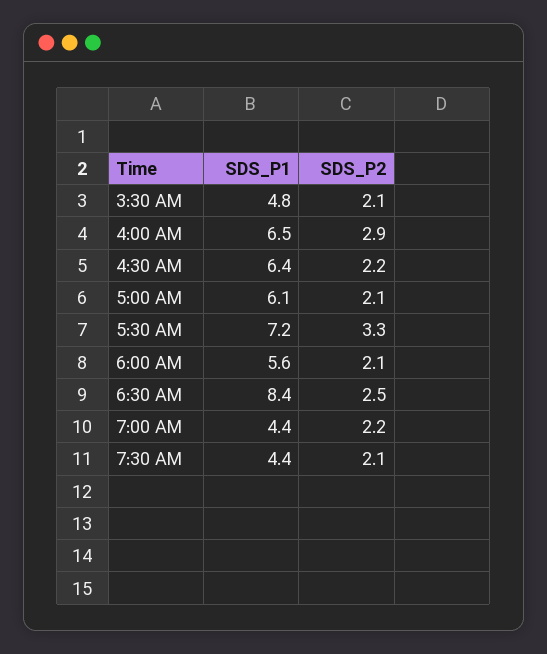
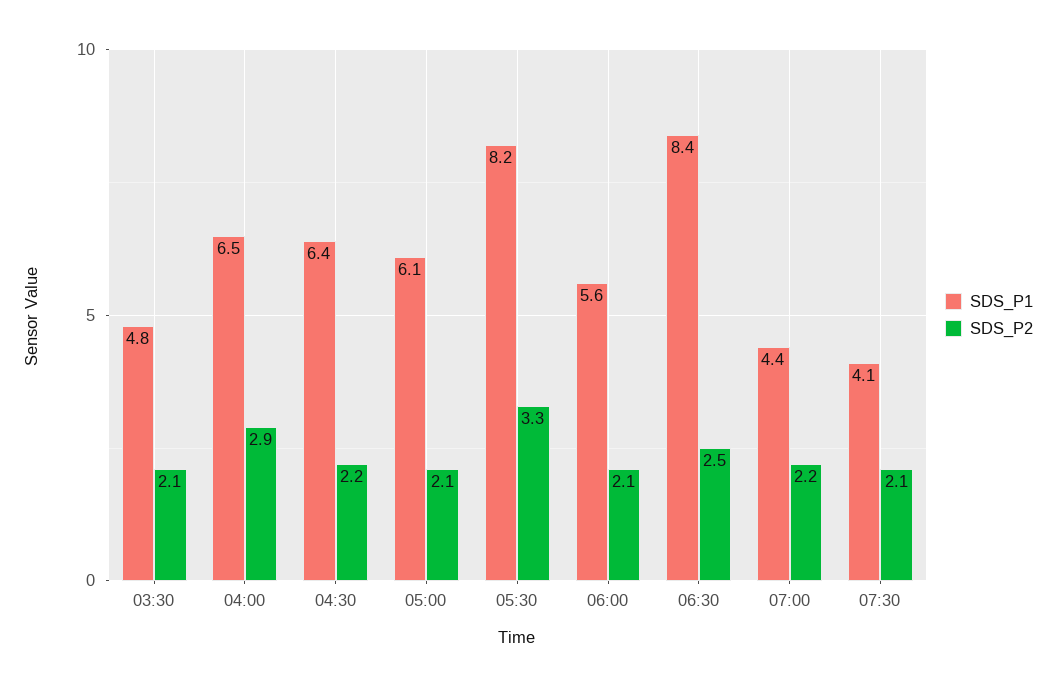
  {
    "SDS_P1": {
      "3:30 AM": 4.8,
      "4:00 AM": 6.5,
      "4:30 AM": 6.4,
      "5:00 AM": 6.1,
-     "5:30 AM": 7.2,
+     "5:30 AM": 8.2,
      "6:00 AM": 5.6,
      "6:30 AM": 8.4,
      "7:00 AM": 4.4,
-     "7:30 AM": 4.4
+     "7:30 AM": 4.1
    },
    "SDS_P2": {
      "3:30 AM": 2.1,
      "4:00 AM": 2.9,
      "4:30 AM": 2.2,
      "5:00 AM": 2.1,
      "5:30 AM": 3.3,
      "6:00 AM": 2.1,
      "6:30 AM": 2.5,
      "7:00 AM": 2.2,
      "7:30 AM": 2.1
    }
  }

